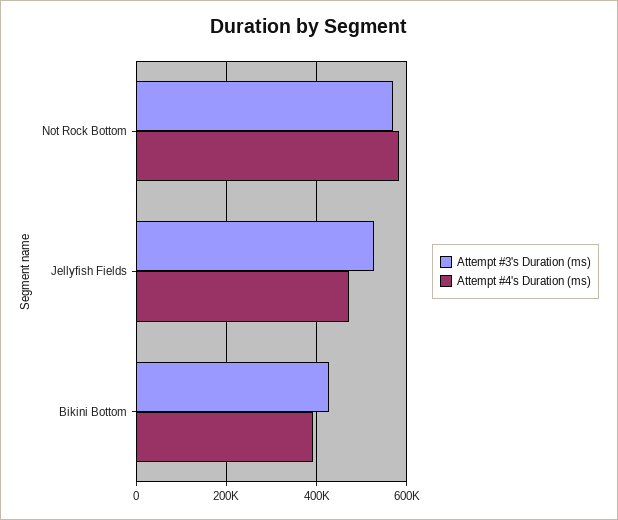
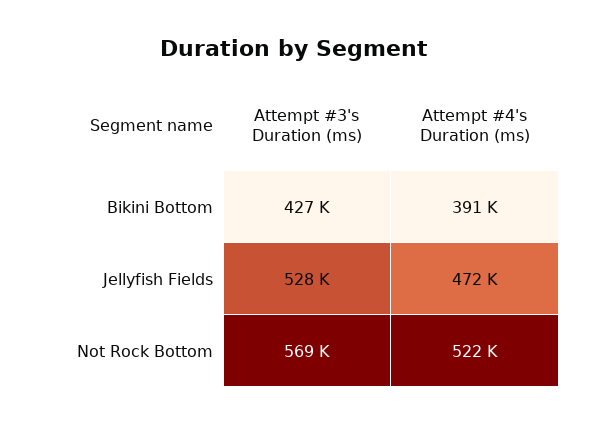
  {
    "Attempt #3's Duration (ms)": {
      "Not Rock Bottom": 569000,
      "Jellyfish Fields": 528000,
      "Bikini Bottom": 427000
    },
    "Attempt #4's Duration (ms)": {
-     "Not Rock Bottom": 580000,
+     "Not Rock Bottom": 522000,
      "Jellyfish Fields": 472000,
      "Bikini Bottom": 391000
    }
  }

